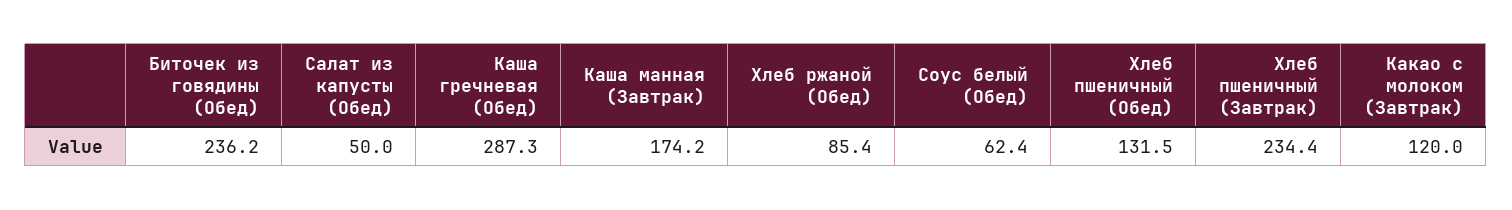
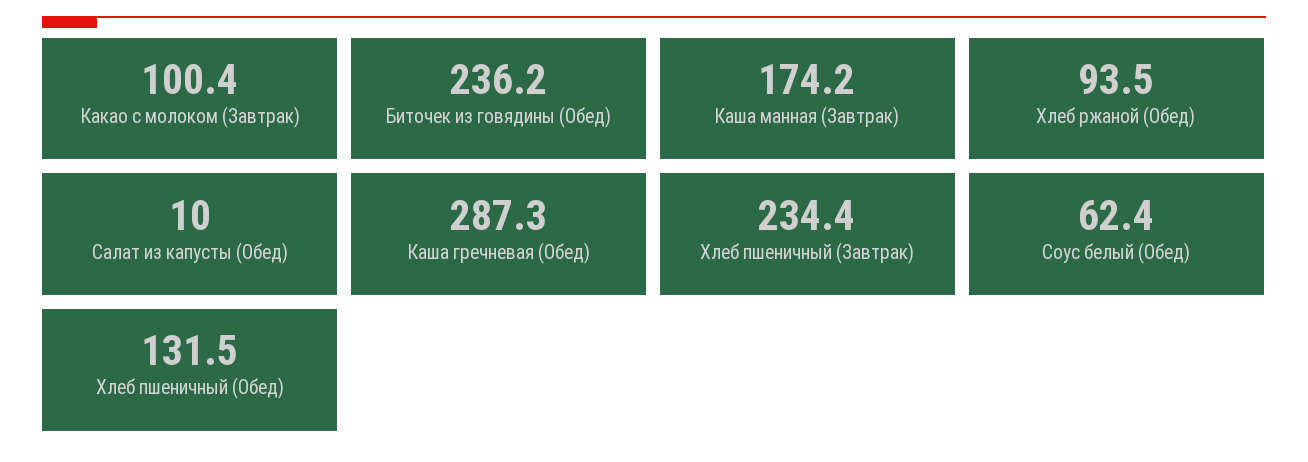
  {
    "Биточек из говядины (Обед)": 236.2,
-   "Салат из капусты (Обед)": 50,
+   "Салат из капусты (Обед)": 10,
    "Каша гречневая (Обед)": 287.3,
    "Каша манная (Завтрак)": 174.2,
-   "Хлеб ржаной (Обед)": 85.4,
+   "Хлеб ржаной (Обед)": 93.5,
    "Соус белый (Обед)": 62.4,
    "Хлеб пшеничный (Обед)": 131.5,
    "Хлеб пшеничный (Завтрак)": 234.4,
-   "Какао с молоком (Завтрак)": 120
+   "Какао с молоком (Завтрак)": 100.4
  }

